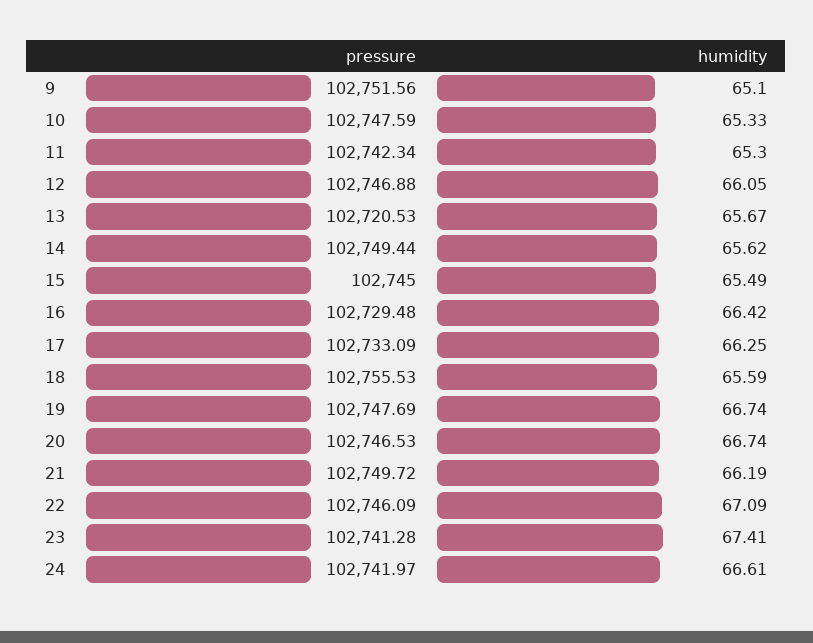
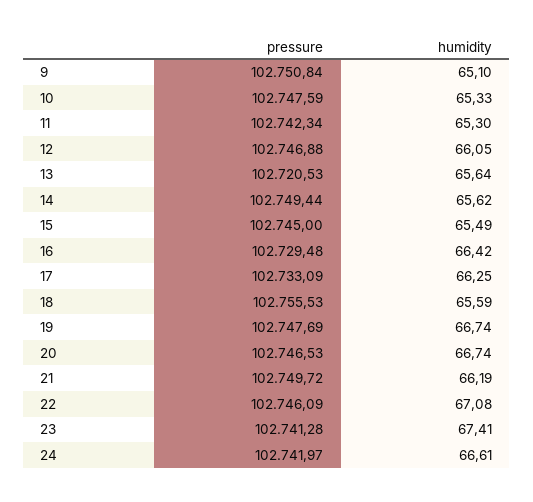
  {
    "pressure": {
-     "9": 102751.56,
+     "9": 102750.84,
      "10": 102747.59,
      "11": 102742.34,
      "12": 102746.88,
      "13": 102720.53,
      "14": 102749.44,
      "15": 102745,
      "16": 102729.48,
      "17": 102733.09,
      "18": 102755.53,
      "19": 102747.69,
      "20": 102746.53,
      "21": 102749.72,
      "22": 102746.09,
      "23": 102741.28,
      "24": 102741.97
    },
    "humidity": {
      "9": 65.1,
      "10": 65.33,
      "11": 65.3,
      "12": 66.05,
-     "13": 65.67,
+     "13": 65.64,
      "14": 65.62,
      "15": 65.49,
      "16": 66.42,
      "17": 66.25,
      "18": 65.59,
      "19": 66.74,
      "20": 66.74,
      "21": 66.19,
-     "22": 67.09,
+     "22": 67.08,
      "23": 67.41,
      "24": 66.61
    }
  }

